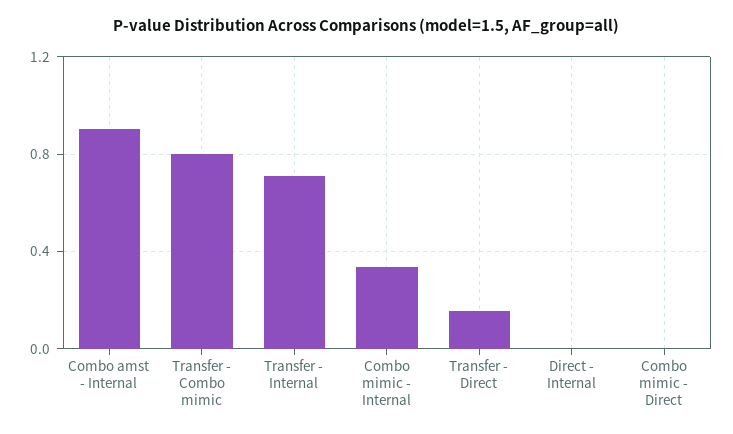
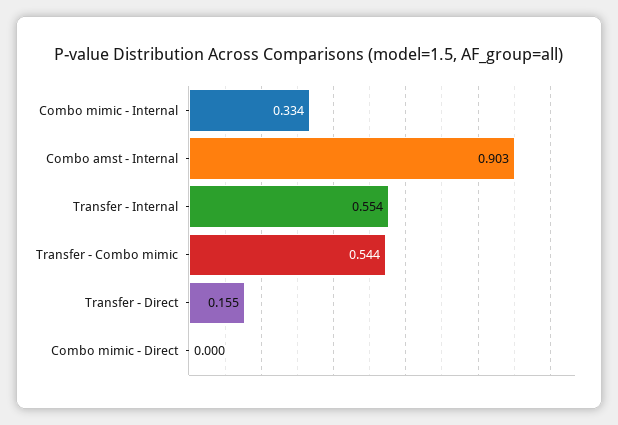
  {
    "Combo amst - Internal": 0.903,
-   "Transfer - Combo mimic": 0.8,
+   "Transfer - Combo mimic": 0.544,
-   "Transfer - Internal": 0.7,
+   "Transfer - Internal": 0.554,
    "Combo mimic - Internal": 0.334,
    "Transfer - Direct": 0.155,
-   "Direct - Internal": 0,
    "Combo mimic - Direct": 0
  }

